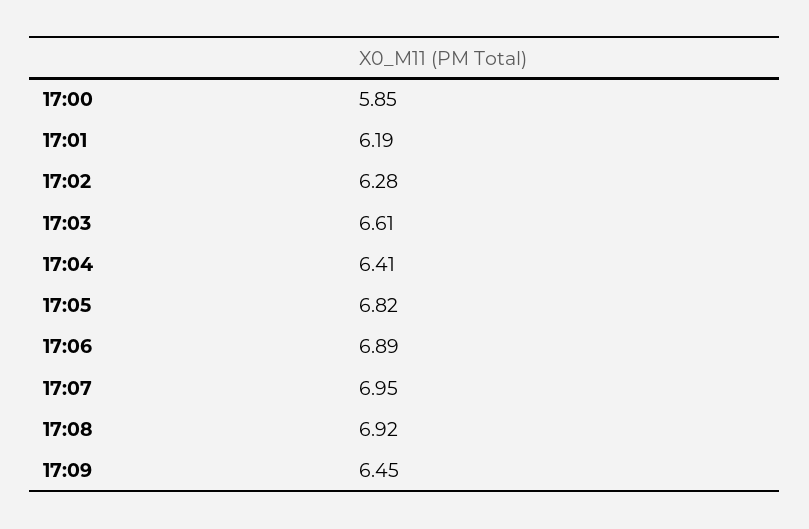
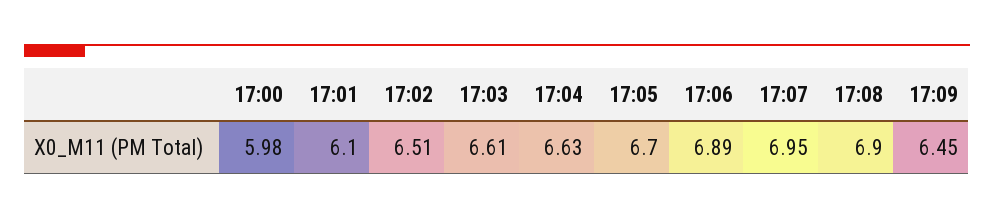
  {
-   "17:00": 5.85,
+   "17:00": 5.98,
-   "17:01": 6.19,
+   "17:01": 6.1,
-   "17:02": 6.28,
+   "17:02": 6.51,
    "17:03": 6.61,
-   "17:04": 6.41,
+   "17:04": 6.63,
-   "17:05": 6.82,
+   "17:05": 6.7,
    "17:06": 6.89,
    "17:07": 6.95,
-   "17:08": 6.92,
+   "17:08": 6.9,
    "17:09": 6.45
  }

